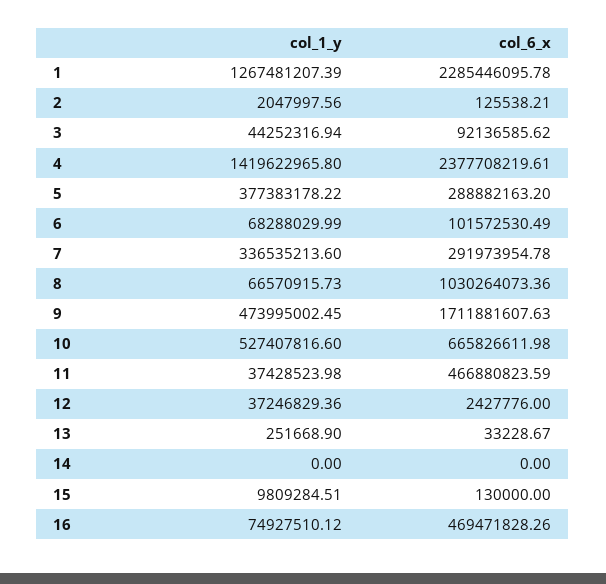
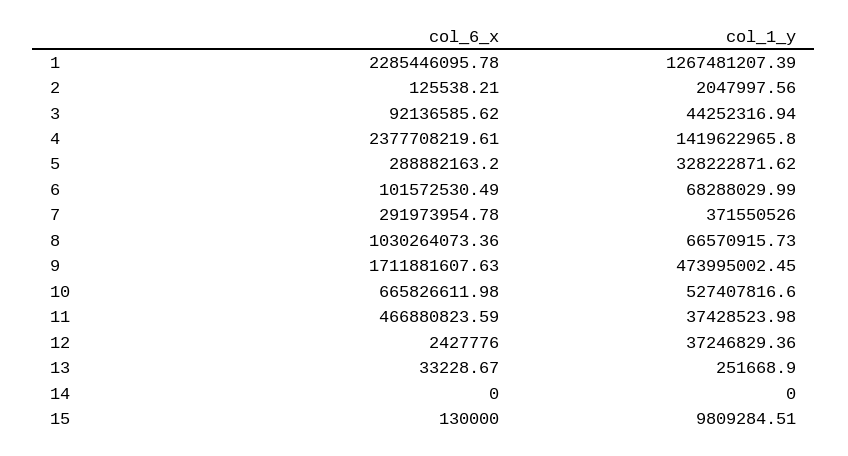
  {
    "col_1_y": {
      "1": 1267481207.39,
      "2": 2047997.56,
      "3": 44252316.94,
      "4": 1419622965.8,
-     "5": 377383178.22,
+     "5": 328222871.62,
      "6": 68288029.99,
-     "7": 336535213.6,
+     "7": 371550526,
      "8": 66570915.73,
      "9": 473995002.45,
      "10": 527407816.6,
      "11": 37428523.98,
      "12": 37246829.36,
      "13": 251668.9,
      "14": 0,
-     "15": 9809284.51,
+     "15": 9809284.51
-     "16": 74927510.12
    },
    "col_6_x": {
      "1": 2285446095.78,
      "2": 125538.21,
      "3": 92136585.62,
      "4": 2377708219.61,
      "5": 288882163.2,
      "6": 101572530.49,
      "7": 291973954.78,
      "8": 1030264073.36,
      "9": 1711881607.63,
      "10": 665826611.98,
      "11": 466880823.59,
      "12": 2427776,
      "13": 33228.67,
      "14": 0,
-     "15": 130000,
+     "15": 130000
-     "16": 469471828.26
    }
  }

